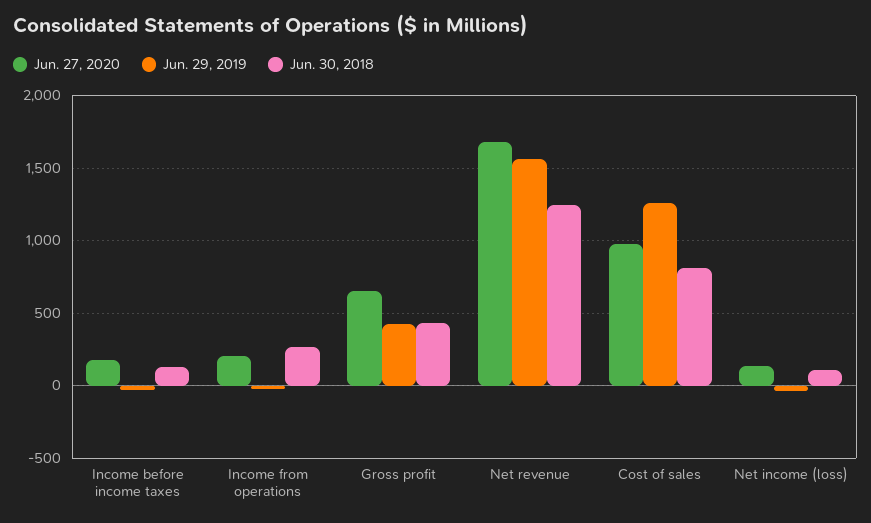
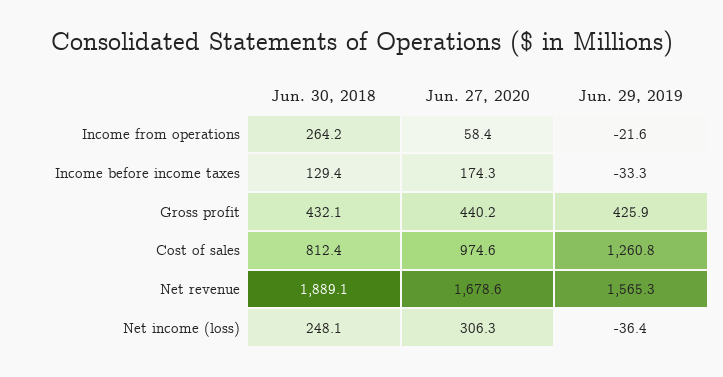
  {
    "Jun. 27, 2020": {
      "Income before income taxes": 174.3,
-     "Income from operations": 200,
+     "Income from operations": 58.4,
-     "Gross profit": 650,
+     "Gross profit": 440.2,
      "Net revenue": 1678.6,
      "Cost of sales": 974.6,
-     "Net income (loss)": 150
+     "Net income (loss)": 306.3
    },
    "Jun. 29, 2019": {
      "Income before income taxes": -33.3,
      "Income from operations": -21.6,
      "Gross profit": 425.9,
      "Net revenue": 1565.3,
      "Cost of sales": 1260.8,
      "Net income (loss)": -36.4
    },
    "Jun. 30, 2018": {
      "Income before income taxes": 129.4,
      "Income from operations": 264.2,
      "Gross profit": 432.1,
-     "Net revenue": 1250,
+     "Net revenue": 1889.1,
      "Cost of sales": 812.4,
-     "Net income (loss)": 100
+     "Net income (loss)": 248.1
    }
  }

